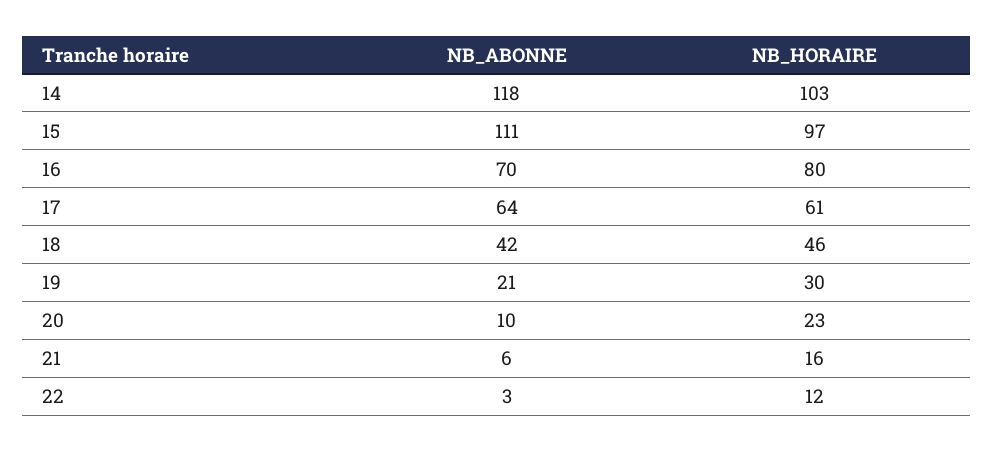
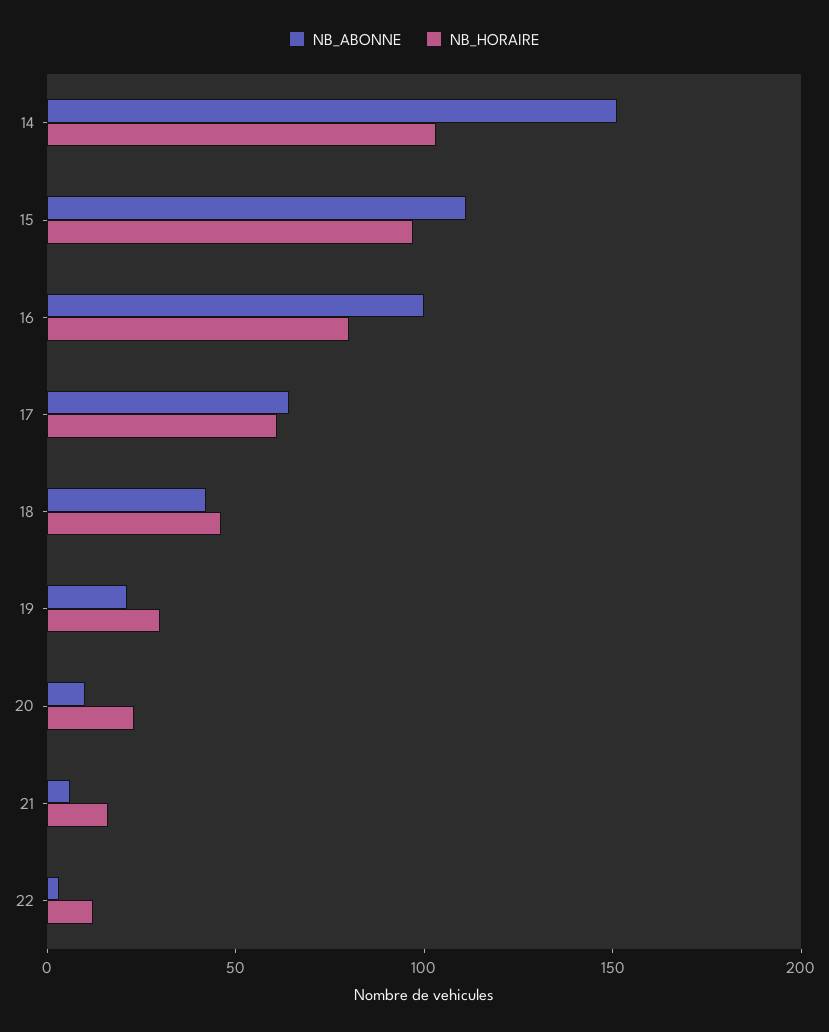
  {
    "NB_ABONNE": {
-     "14": 118,
+     "14": 150,
      "15": 111,
-     "16": 70,
+     "16": 100,
      "17": 64,
      "18": 42,
      "19": 21,
      "20": 10,
      "21": 6,
      "22": 3
    },
    "NB_HORAIRE": {
      "14": 103,
      "15": 97,
      "16": 80,
      "17": 61,
      "18": 46,
      "19": 30,
      "20": 23,
      "21": 16,
      "22": 12
    }
  }

